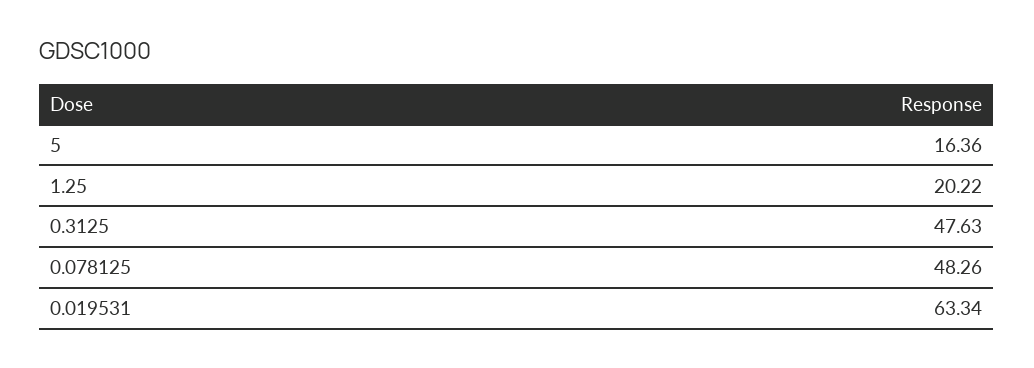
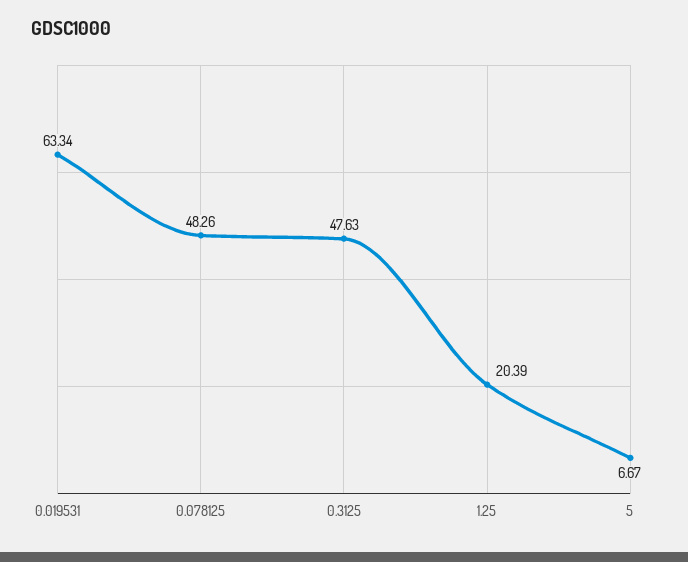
  {
-   "5": 16.36,
+   "5": 6.67,
-   "1.25": 20.22,
+   "1.25": 20.39,
    "0.3125": 47.63,
    "0.078125": 48.26,
    "0.019531": 63.34
  }

